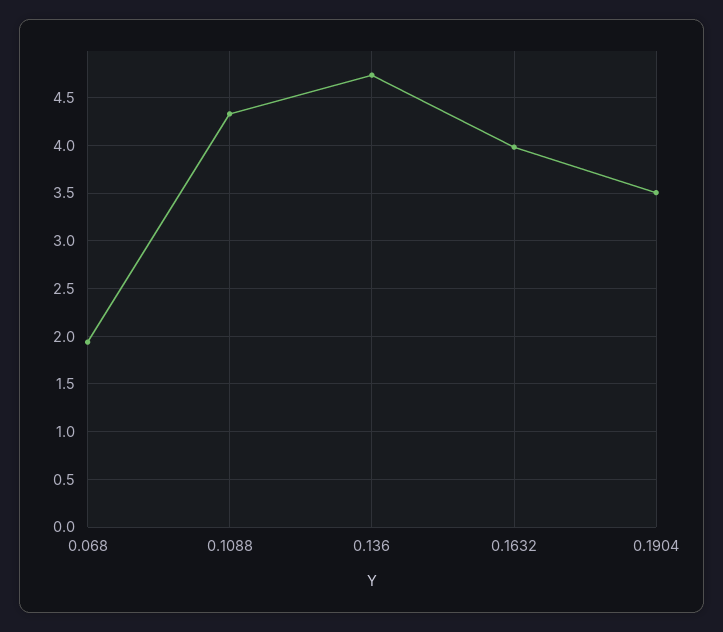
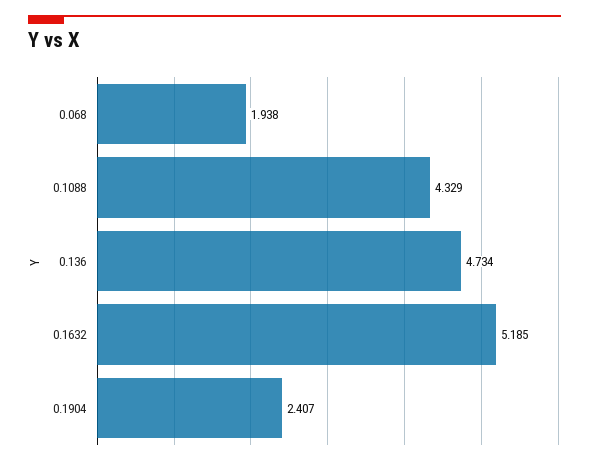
  {
    "0.068": 1.938,
    "0.1088": 4.329,
    "0.136": 4.734,
-   "0.1632": 4,
+   "0.1632": 5.185,
-   "0.1904": 3.5
+   "0.1904": 2.407
  }

